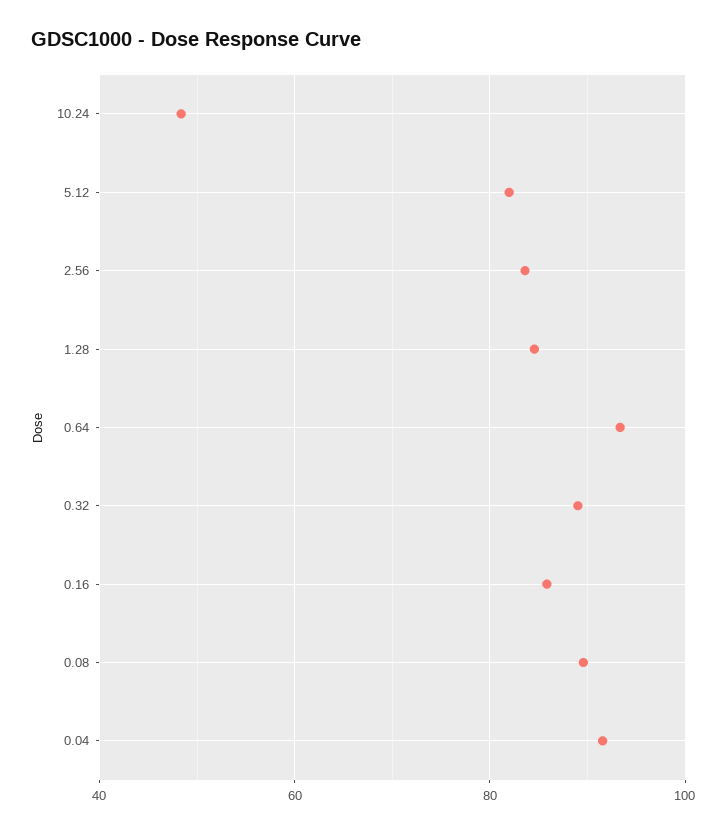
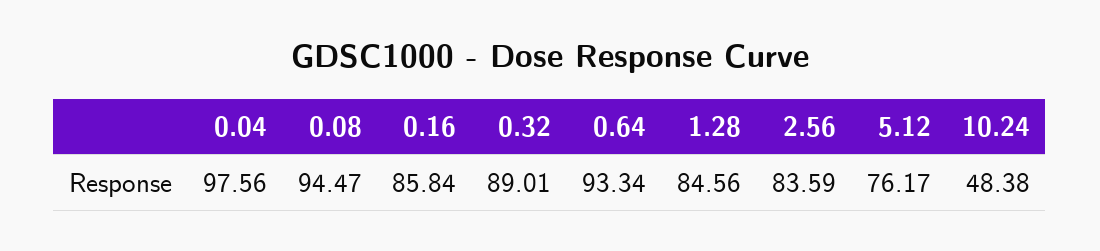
  {
    "10.24": 48.38,
-   "5.12": 82,
+   "5.12": 76.17,
    "2.56": 83.59,
    "1.28": 84.56,
    "0.64": 93.34,
    "0.32": 89.01,
    "0.16": 85.84,
-   "0.08": 90,
+   "0.08": 94.47,
-   "0.04": 92
+   "0.04": 97.56
  }

